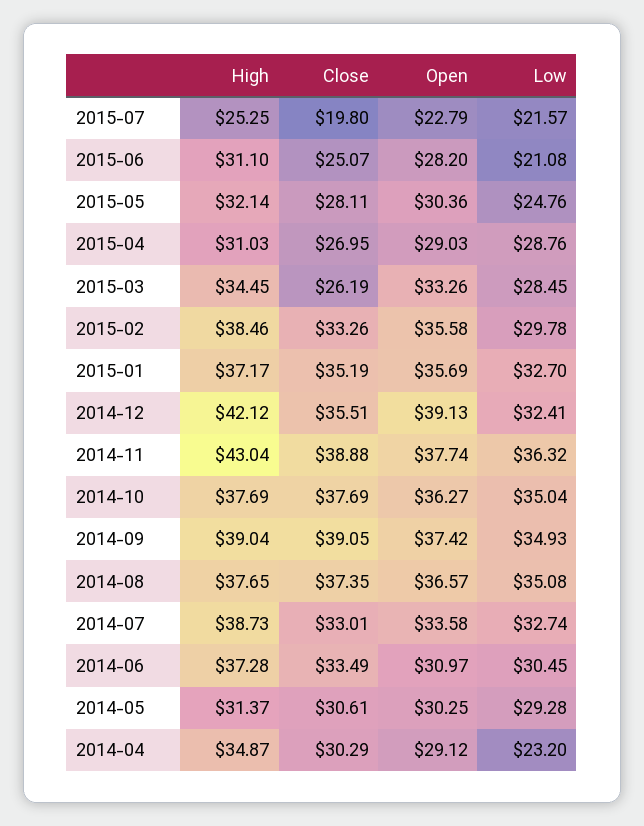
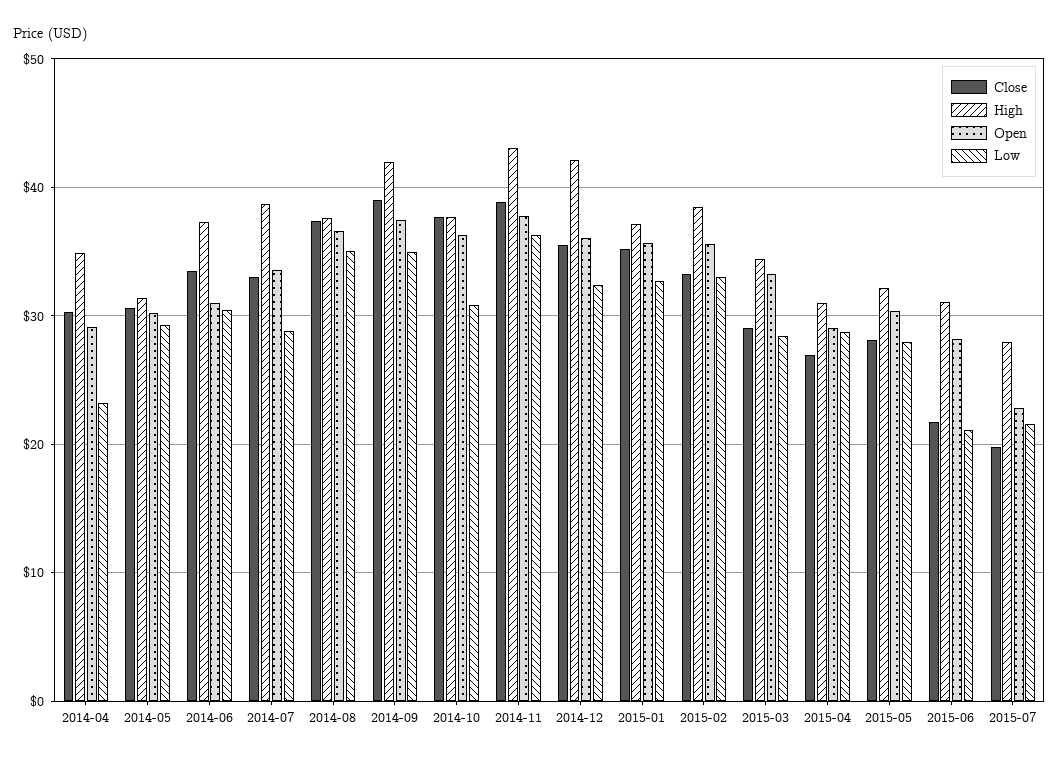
  {
    "High": {
-     "2015-07": 25.25,
+     "2015-07": 28,
      "2015-06": 31.1,
      "2015-05": 32.14,
      "2015-04": 31.03,
      "2015-03": 34.45,
      "2015-02": 38.46,
      "2015-01": 37.17,
      "2014-12": 42.12,
      "2014-11": 43.04,
      "2014-10": 37.69,
-     "2014-09": 39.04,
+     "2014-09": 42,
      "2014-08": 37.65,
      "2014-07": 38.73,
      "2014-06": 37.28,
      "2014-05": 31.37,
      "2014-04": 34.87
    },
    "Close": {
      "2015-07": 19.8,
-     "2015-06": 25.07,
+     "2015-06": 22,
      "2015-05": 28.11,
      "2015-04": 26.95,
-     "2015-03": 26.19,
+     "2015-03": 29,
      "2015-02": 33.26,
      "2015-01": 35.19,
      "2014-12": 35.51,
      "2014-11": 38.88,
      "2014-10": 37.69,
      "2014-09": 39.05,
      "2014-08": 37.35,
      "2014-07": 33.01,
      "2014-06": 33.49,
      "2014-05": 30.61,
      "2014-04": 30.29
    },
    "Open": {
      "2015-07": 22.79,
      "2015-06": 28.2,
      "2015-05": 30.36,
      "2015-04": 29.03,
      "2015-03": 33.26,
      "2015-02": 35.58,
      "2015-01": 35.69,
-     "2014-12": 39.13,
+     "2014-12": 36,
      "2014-11": 37.74,
      "2014-10": 36.27,
      "2014-09": 37.42,
      "2014-08": 36.57,
      "2014-07": 33.58,
      "2014-06": 30.97,
      "2014-05": 30.25,
      "2014-04": 29.12
    },
    "Low": {
      "2015-07": 21.57,
      "2015-06": 21.08,
-     "2015-05": 24.76,
+     "2015-05": 28,
      "2015-04": 28.76,
      "2015-03": 28.45,
-     "2015-02": 29.78,
+     "2015-02": 33,
      "2015-01": 32.7,
      "2014-12": 32.41,
      "2014-11": 36.32,
-     "2014-10": 35.04,
+     "2014-10": 31,
      "2014-09": 34.93,
      "2014-08": 35.08,
-     "2014-07": 32.74,
+     "2014-07": 29,
      "2014-06": 30.45,
      "2014-05": 29.28,
      "2014-04": 23.2
    }
  }

